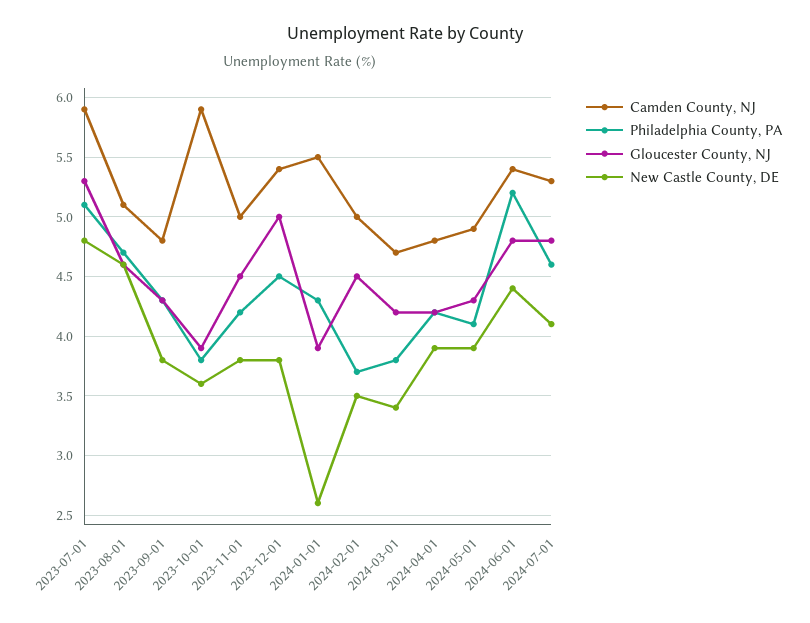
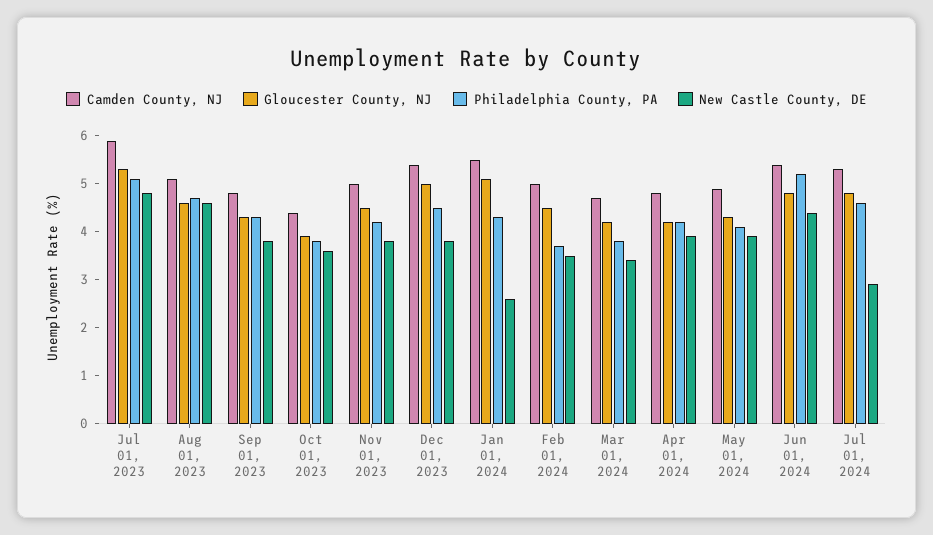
  {
    "Camden County, NJ": {
      "2023-07-01": 5.9,
      "2023-08-01": 5.1,
      "2023-09-01": 4.8,
-     "2023-10-01": 5.9,
+     "2023-10-01": 4.5,
      "2023-11-01": 5,
      "2023-12-01": 5.4,
      "2024-01-01": 5.5,
      "2024-02-01": 5,
      "2024-03-01": 4.7,
      "2024-04-01": 4.8,
      "2024-05-01": 4.9,
      "2024-06-01": 5.4,
      "2024-07-01": 5.3
    },
    "Philadelphia County, PA": {
      "2023-07-01": 5.1,
      "2023-08-01": 4.7,
      "2023-09-01": 4.3,
      "2023-10-01": 3.8,
      "2023-11-01": 4.2,
      "2023-12-01": 4.5,
      "2024-01-01": 4.3,
      "2024-02-01": 3.7,
      "2024-03-01": 3.8,
      "2024-04-01": 4.2,
      "2024-05-01": 4.1,
      "2024-06-01": 5.2,
      "2024-07-01": 4.6
    },
    "Gloucester County, NJ": {
      "2023-07-01": 5.3,
      "2023-08-01": 4.6,
      "2023-09-01": 4.3,
      "2023-10-01": 3.9,
      "2023-11-01": 4.5,
      "2023-12-01": 5,
-     "2024-01-01": 3.9,
+     "2024-01-01": 5,
      "2024-02-01": 4.5,
      "2024-03-01": 4.2,
      "2024-04-01": 4.2,
      "2024-05-01": 4.3,
      "2024-06-01": 4.8,
      "2024-07-01": 4.8
    },
    "New Castle County, DE": {
      "2023-07-01": 4.8,
      "2023-08-01": 4.6,
      "2023-09-01": 3.8,
      "2023-10-01": 3.6,
      "2023-11-01": 3.8,
      "2023-12-01": 3.8,
      "2024-01-01": 2.6,
      "2024-02-01": 3.5,
      "2024-03-01": 3.4,
      "2024-04-01": 3.9,
      "2024-05-01": 3.9,
      "2024-06-01": 4.4,
-     "2024-07-01": 4.1
+     "2024-07-01": 3
    }
  }

